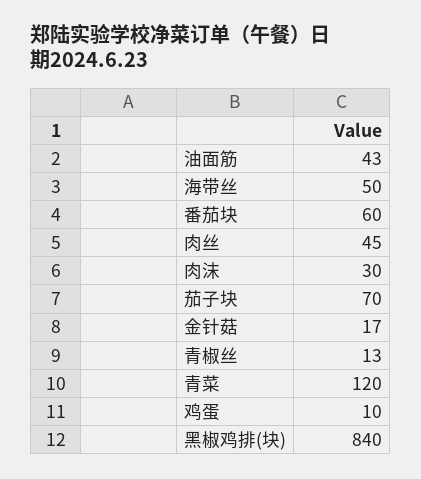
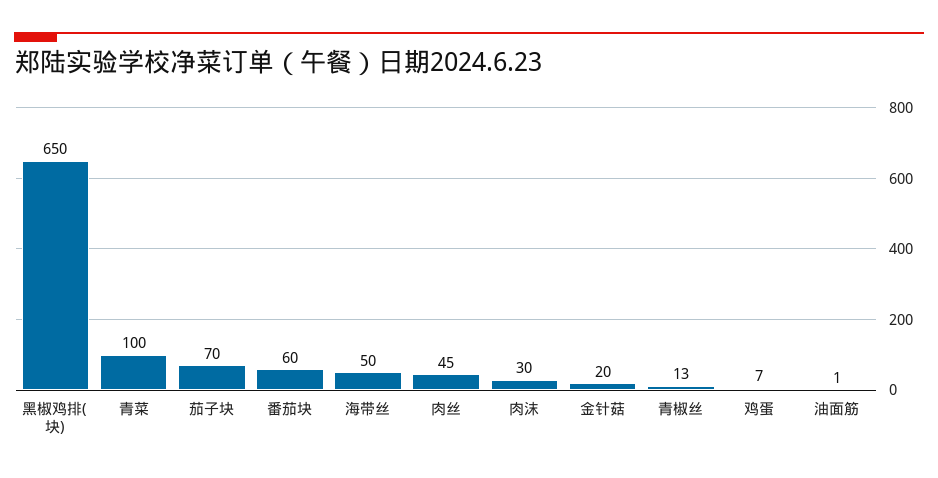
  {
-   "油面筋": 43,
+   "油面筋": 1,
    "海带丝": 50,
    "番茄块": 60,
    "肉丝": 45,
    "肉沫": 30,
    "茄子块": 70,
-   "金针菇": 17,
+   "金针菇": 20,
    "青椒丝": 13,
-   "青菜": 120,
+   "青菜": 100,
-   "鸡蛋": 10,
+   "鸡蛋": 7,
-   "黑椒鸡排(块)": 840
+   "黑椒鸡排(块)": 650
  }

